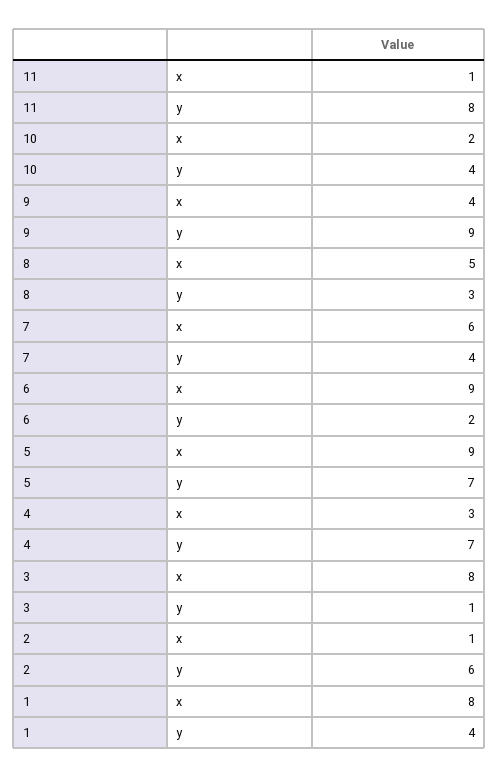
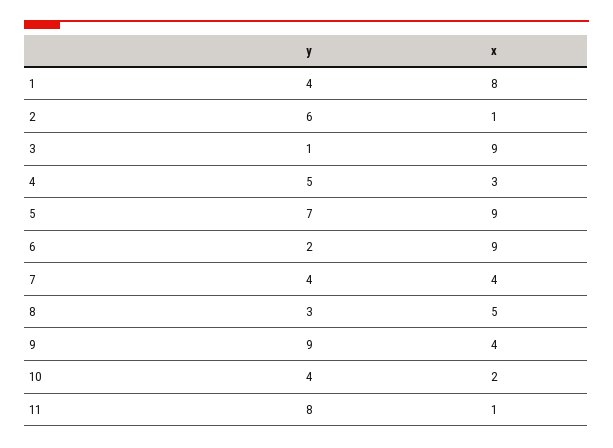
  {
    "11": {
      "x": 1,
      "y": 8
    },
    "10": {
      "x": 2,
      "y": 4
    },
    "9": {
      "x": 4,
      "y": 9
    },
    "8": {
      "x": 5,
      "y": 3
    },
    "7": {
-     "x": 6,
+     "x": 4,
      "y": 4
    },
    "6": {
      "x": 9,
      "y": 2
    },
    "5": {
      "x": 9,
      "y": 7
    },
    "4": {
      "x": 3,
-     "y": 7
+     "y": 5
    },
    "3": {
-     "x": 8,
+     "x": 9,
      "y": 1
    },
    "2": {
      "x": 1,
      "y": 6
    },
    "1": {
      "x": 8,
      "y": 4
    }
  }

